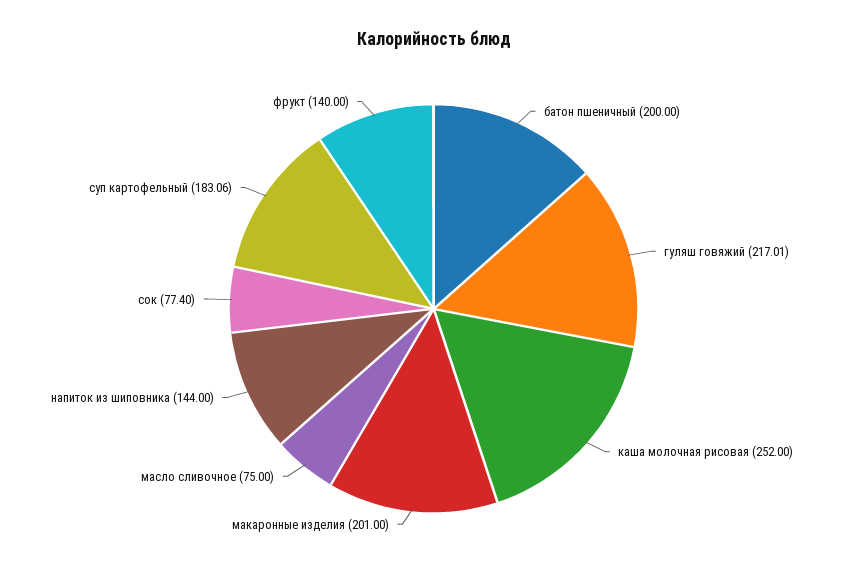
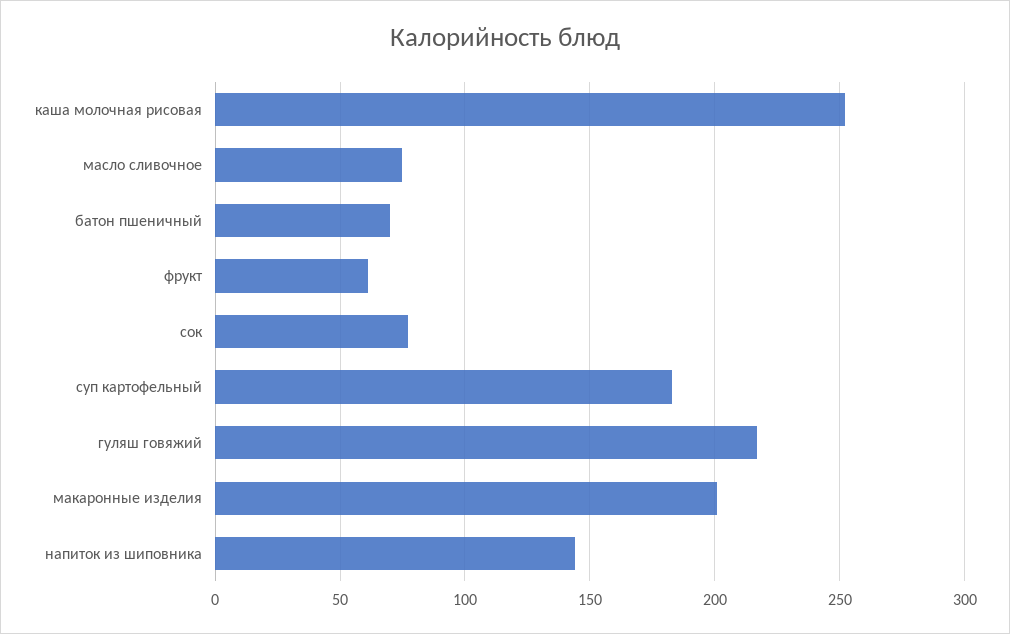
  {
-   "батон пшеничный": 200,
+   "батон пшеничный": 70,
    "гуляш говяжий": 217.01,
    "каша молочная рисовая": 252,
    "макаронные изделия": 201,
    "масло сливочное": 75,
    "напиток из шиповника": 144,
    "сок": 77.4,
    "суп картофельный": 183.06,
-   "фрукт": 140
+   "фрукт": 60
  }

